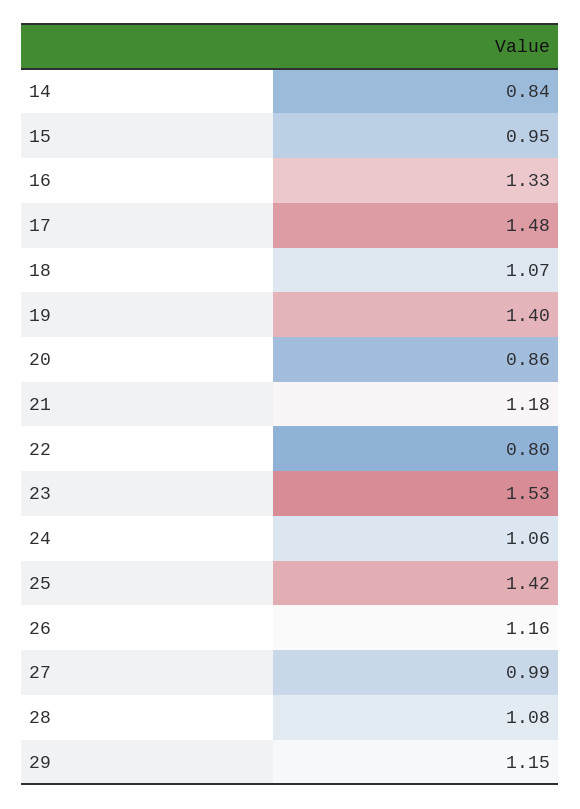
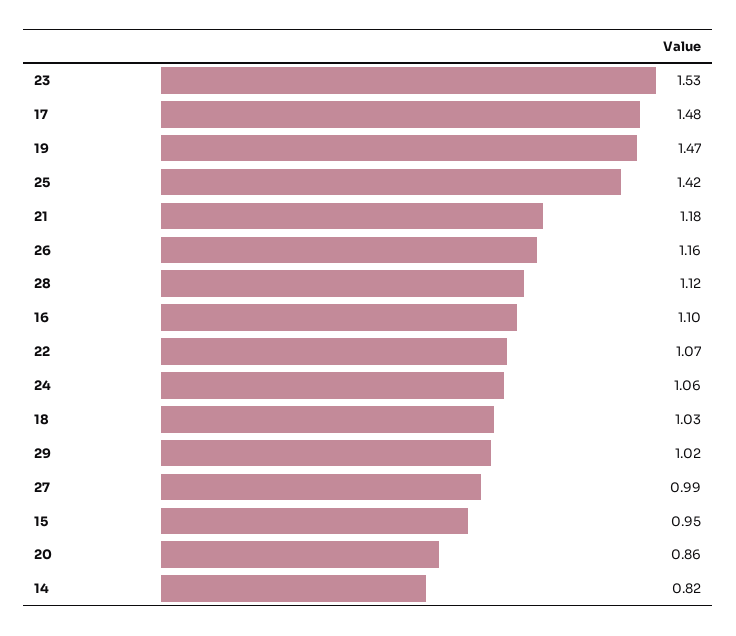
  {
-   "14": 0.84,
+   "14": 0.82,
    "15": 0.95,
-   "16": 1.33,
+   "16": 1.1,
    "17": 1.48,
-   "18": 1.07,
+   "18": 1.03,
-   "19": 1.4,
+   "19": 1.47,
    "20": 0.86,
    "21": 1.18,
-   "22": 0.8,
+   "22": 1.07,
    "23": 1.53,
    "24": 1.06,
    "25": 1.42,
    "26": 1.16,
    "27": 0.99,
-   "28": 1.08,
+   "28": 1.12,
-   "29": 1.15
+   "29": 1.02
  }

